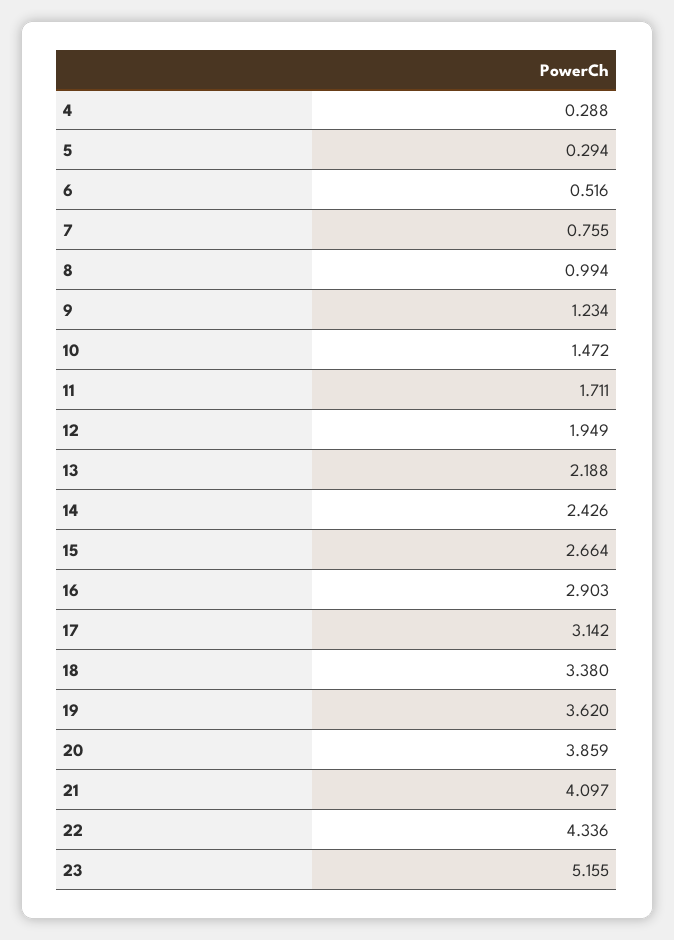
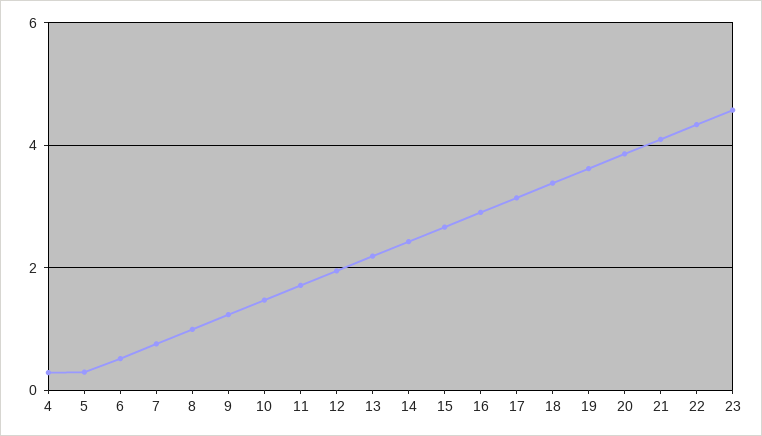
  {
    "4": 0.288,
    "5": 0.294,
    "6": 0.516,
    "7": 0.755,
    "8": 0.994,
    "9": 1.234,
    "10": 1.472,
    "11": 1.711,
    "12": 1.949,
    "13": 2.188,
    "14": 2.426,
    "15": 2.664,
    "16": 2.903,
    "17": 3.142,
    "18": 3.38,
    "19": 3.62,
    "20": 3.859,
    "21": 4.097,
    "22": 4.336,
-   "23": 5.155
+   "23": 4.6
  }

